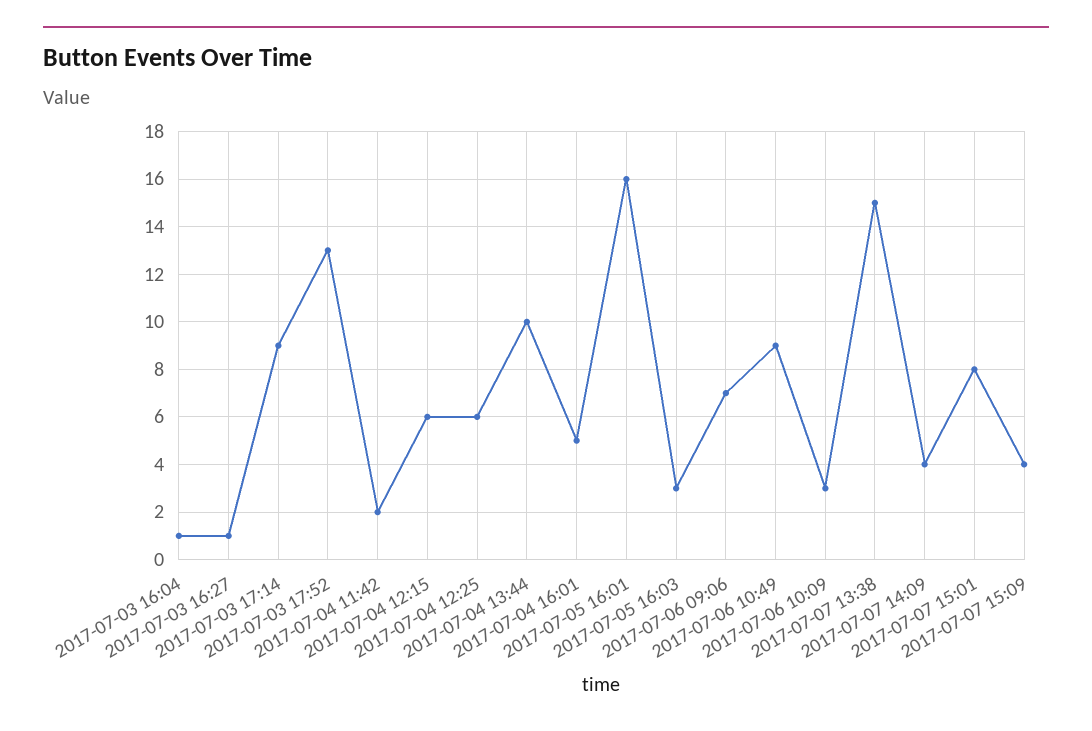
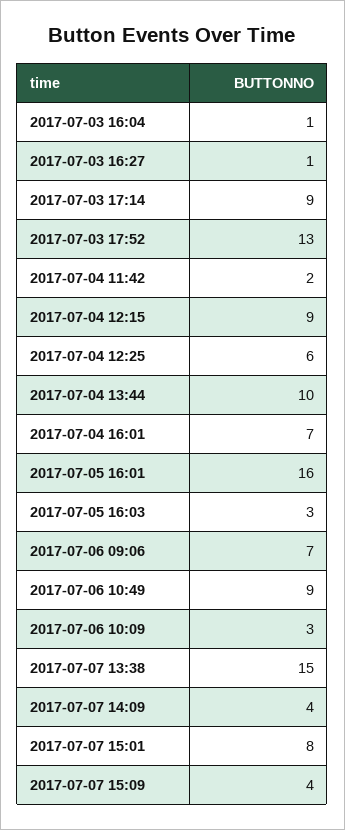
  {
    "2017-07-03 16:04": 1,
    "2017-07-03 16:27": 1,
    "2017-07-03 17:14": 9,
    "2017-07-03 17:52": 13,
    "2017-07-04 11:42": 2,
-   "2017-07-04 12:15": 6,
+   "2017-07-04 12:15": 9,
    "2017-07-04 12:25": 6,
    "2017-07-04 13:44": 10,
-   "2017-07-04 16:01": 5,
+   "2017-07-04 16:01": 7,
    "2017-07-05 16:01": 16,
    "2017-07-05 16:03": 3,
    "2017-07-06 09:06": 7,
    "2017-07-06 10:49": 9,
    "2017-07-06 10:09": 3,
    "2017-07-07 13:38": 15,
    "2017-07-07 14:09": 4,
    "2017-07-07 15:01": 8,
    "2017-07-07 15:09": 4
  }

